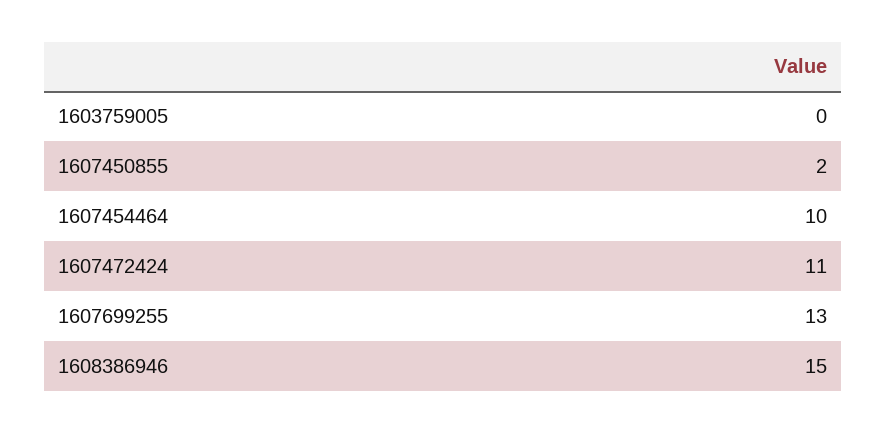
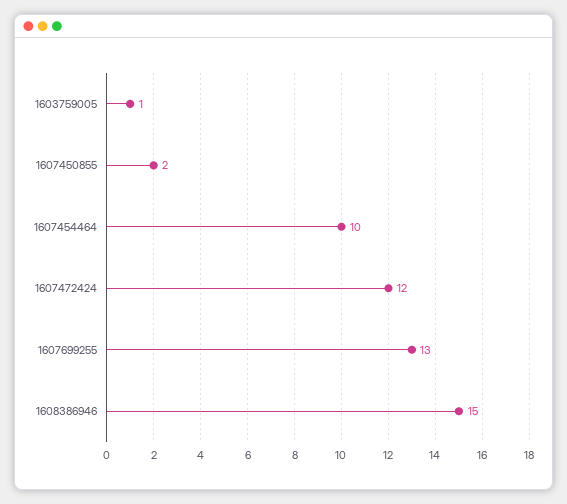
  {
-   "1603759005": 0,
+   "1603759005": 1,
    "1607450855": 2,
    "1607454464": 10,
-   "1607472424": 11,
+   "1607472424": 12,
    "1607699255": 13,
    "1608386946": 15
  }

